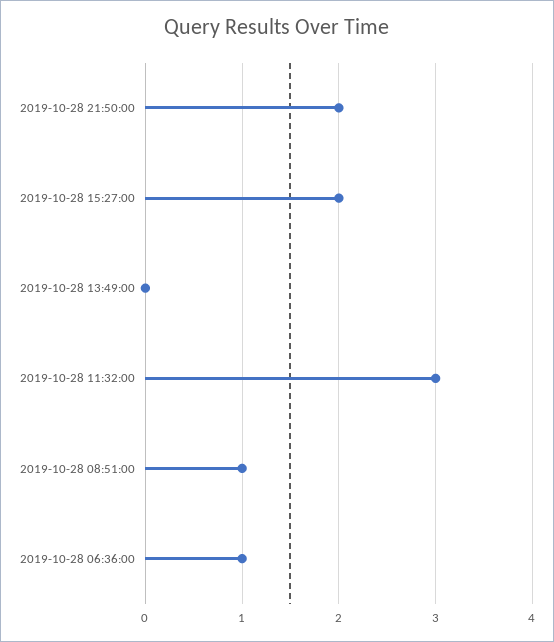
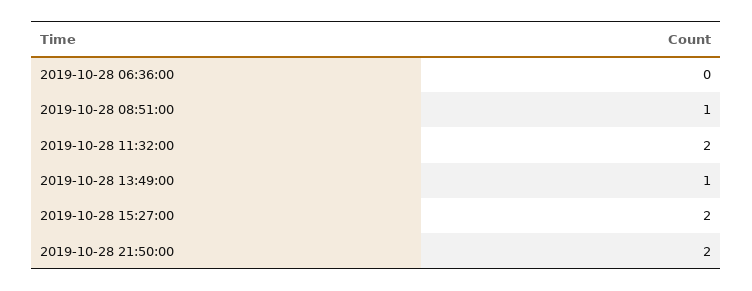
  {
    "2019-10-28 21:50:00": 2,
    "2019-10-28 15:27:00": 2,
-   "2019-10-28 13:49:00": 0,
+   "2019-10-28 13:49:00": 1,
-   "2019-10-28 11:32:00": 3,
+   "2019-10-28 11:32:00": 2,
    "2019-10-28 08:51:00": 1,
-   "2019-10-28 06:36:00": 1
+   "2019-10-28 06:36:00": 0
  }

